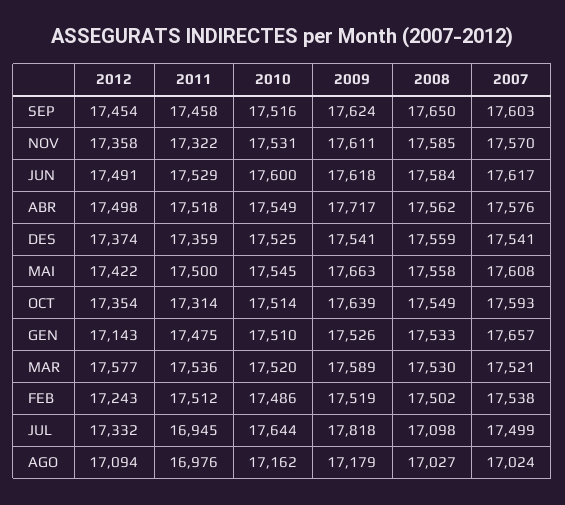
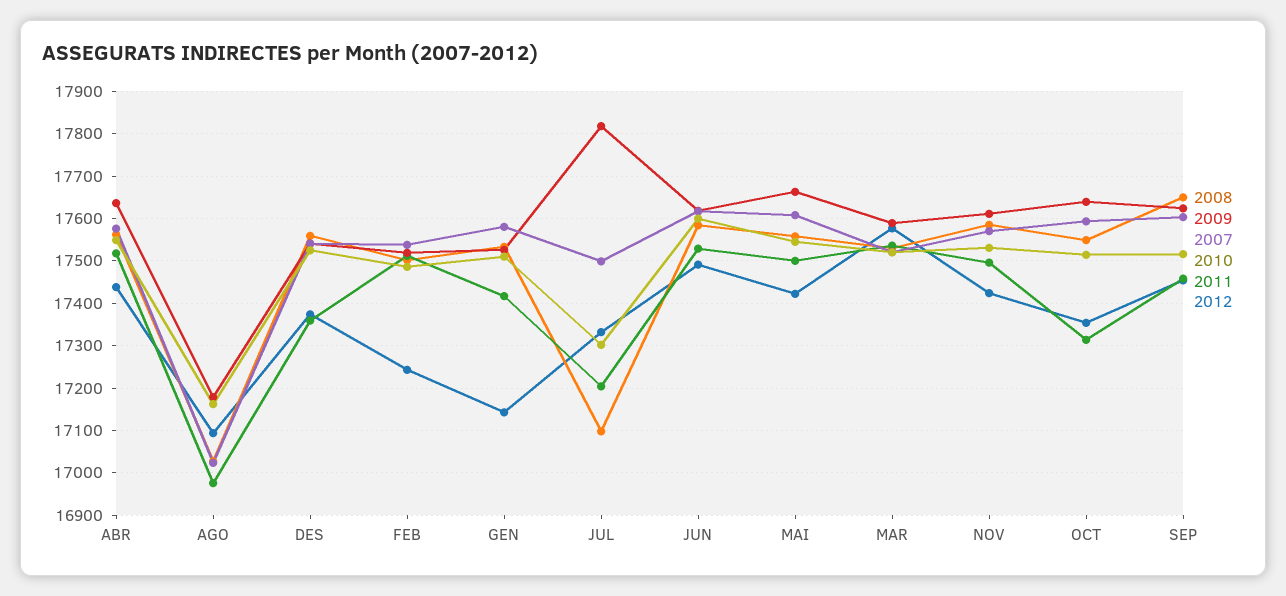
  {
    "2012": {
      "SEP": 17454,
-     "NOV": 17358,
+     "NOV": 17420,
      "JUN": 17491,
-     "ABR": 17498,
+     "ABR": 17440,
      "DES": 17374,
      "MAI": 17422,
      "OCT": 17354,
      "GEN": 17143,
      "MAR": 17577,
      "FEB": 17243,
      "JUL": 17332,
      "AGO": 17094
    },
    "2011": {
      "SEP": 17458,
-     "NOV": 17322,
+     "NOV": 17500,
      "JUN": 17529,
      "ABR": 17518,
      "DES": 17359,
      "MAI": 17500,
      "OCT": 17314,
-     "GEN": 17475,
+     "GEN": 17420,
      "MAR": 17536,
      "FEB": 17512,
-     "JUL": 16945,
+     "JUL": 17200,
      "AGO": 16976
    },
    "2010": {
      "SEP": 17516,
      "NOV": 17531,
      "JUN": 17600,
      "ABR": 17549,
      "DES": 17525,
      "MAI": 17545,
      "OCT": 17514,
      "GEN": 17510,
      "MAR": 17520,
      "FEB": 17486,
-     "JUL": 17644,
+     "JUL": 17300,
      "AGO": 17162
    },
    "2009": {
      "SEP": 17624,
      "NOV": 17611,
      "JUN": 17618,
-     "ABR": 17717,
+     "ABR": 17640,
      "DES": 17541,
      "MAI": 17663,
      "OCT": 17639,
      "GEN": 17526,
      "MAR": 17589,
      "FEB": 17519,
      "JUL": 17818,
      "AGO": 17179
    },
    "2008": {
      "SEP": 17650,
      "NOV": 17585,
      "JUN": 17584,
      "ABR": 17562,
      "DES": 17559,
      "MAI": 17558,
      "OCT": 17549,
      "GEN": 17533,
      "MAR": 17530,
      "FEB": 17502,
      "JUL": 17098,
      "AGO": 17027
    },
    "2007": {
      "SEP": 17603,
      "NOV": 17570,
      "JUN": 17617,
      "ABR": 17576,
      "DES": 17541,
      "MAI": 17608,
      "OCT": 17593,
-     "GEN": 17657,
+     "GEN": 17580,
      "MAR": 17521,
      "FEB": 17538,
      "JUL": 17499,
      "AGO": 17024
    }
  }

